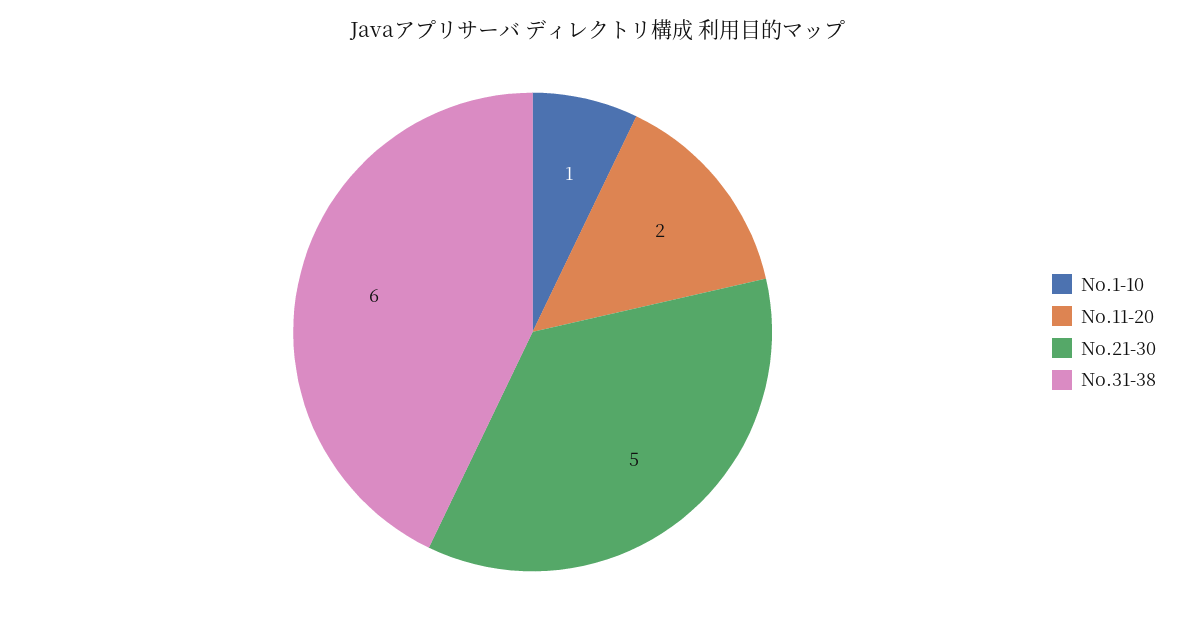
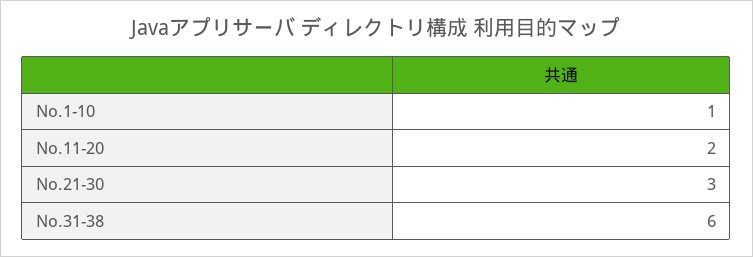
  {
    "No.1-10": 1,
    "No.11-20": 2,
-   "No.21-30": 5,
+   "No.21-30": 3,
    "No.31-38": 6
  }

